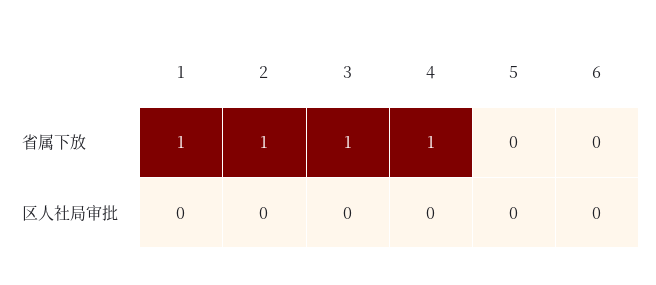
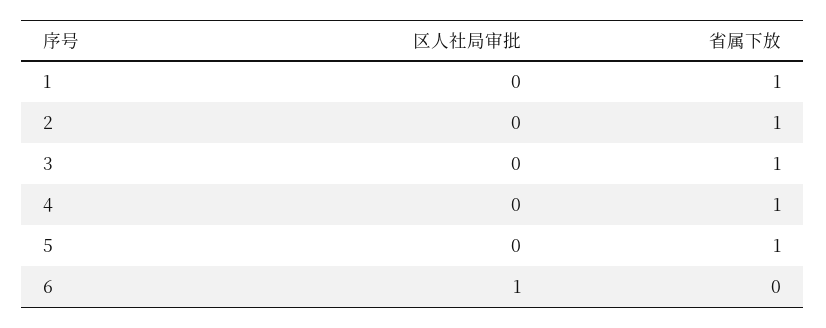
  {
    "1": {
      "省属下放": 1,
      "区人社局审批": 0
    },
    "2": {
      "省属下放": 1,
      "区人社局审批": 0
    },
    "3": {
      "省属下放": 1,
      "区人社局审批": 0
    },
    "4": {
      "省属下放": 1,
      "区人社局审批": 0
    },
    "5": {
-     "省属下放": 0,
+     "省属下放": 1,
      "区人社局审批": 0
    },
    "6": {
      "省属下放": 0,
-     "区人社局审批": 0
+     "区人社局审批": 1
    }
  }

